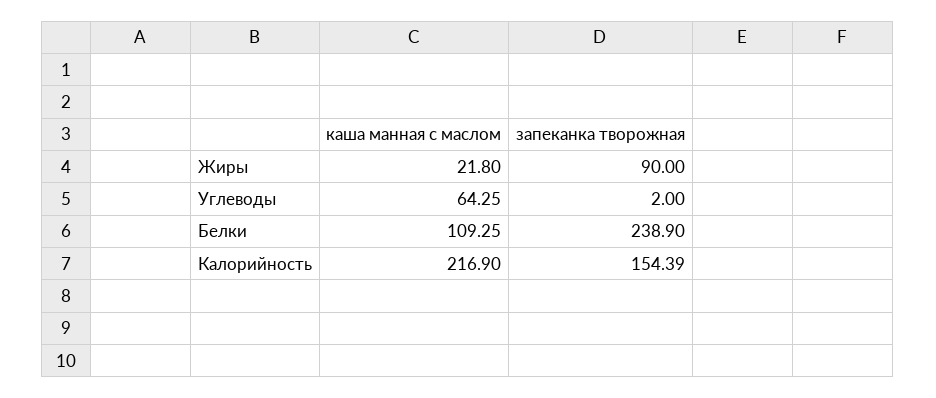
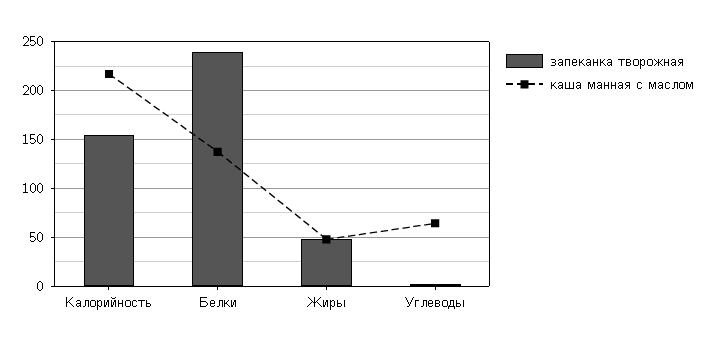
  {
    "каша манная с маслом": {
-     "Жиры": 21.8,
+     "Жиры": 50,
      "Углеводы": 64.25,
-     "Белки": 109.25,
+     "Белки": 140,
      "Калорийность": 216.9
    },
    "запеканка творожная": {
-     "Жиры": 90,
+     "Жиры": 50,
      "Углеводы": 2,
      "Белки": 238.9,
      "Калорийность": 154.39
    }
  }

